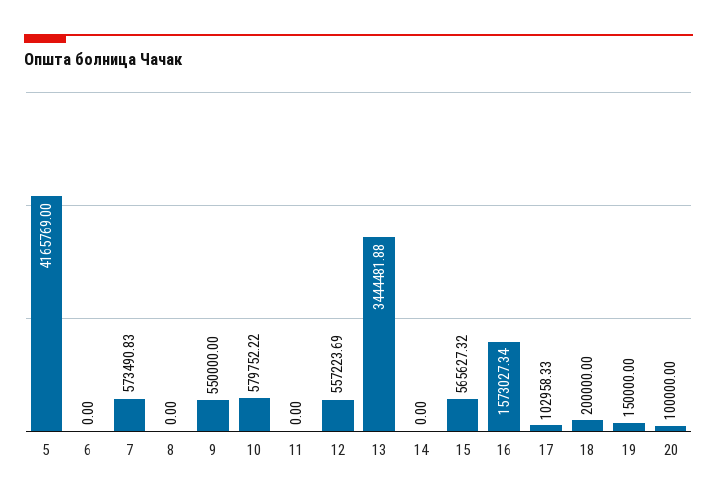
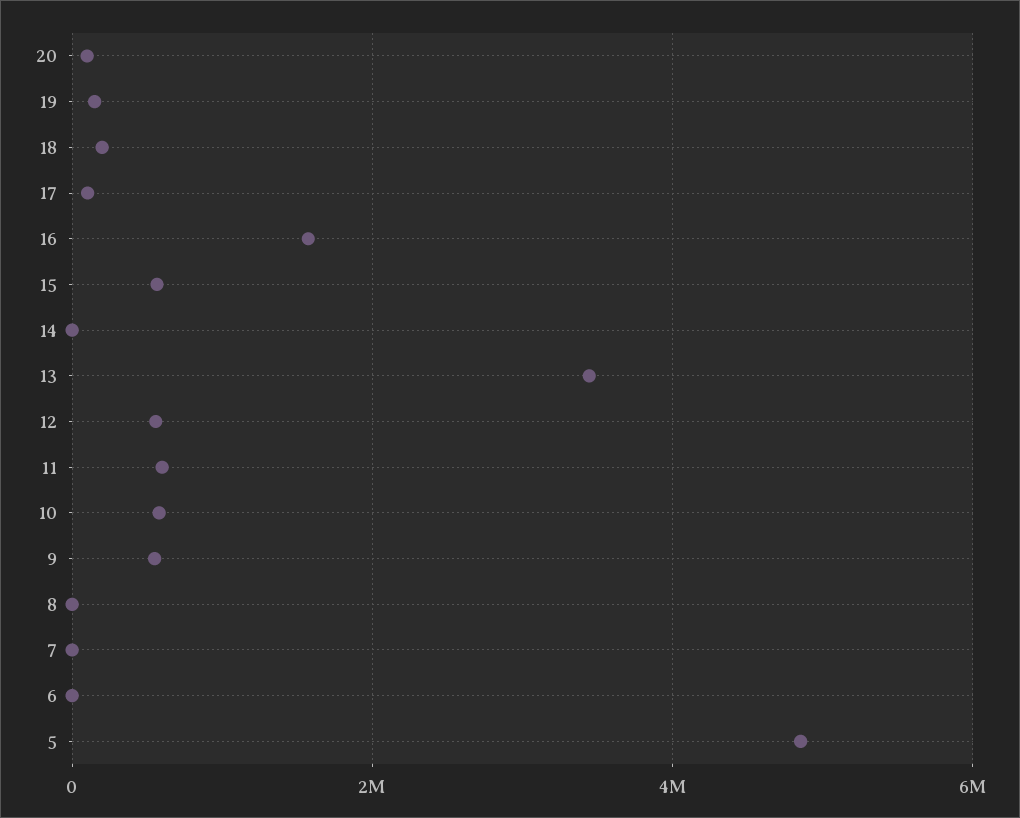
  {
-   "5": 4165769,
+   "5": 4800000,
    "6": 0,
-   "7": 573490.83,
+   "7": 0,
    "8": 0,
    "9": 550000,
    "10": 579752.22,
-   "11": 0,
+   "11": 600000,
    "12": 557223.69,
    "13": 3444481.88,
    "14": 0,
    "15": 565627.32,
    "16": 1573027.34,
    "17": 102958.33,
    "18": 200000,
    "19": 150000,
    "20": 100000
  }

